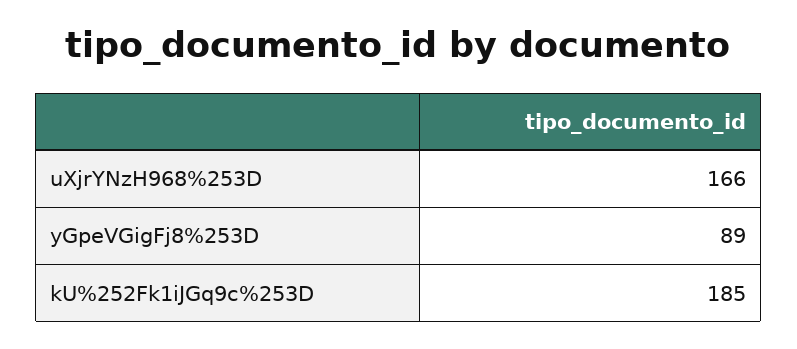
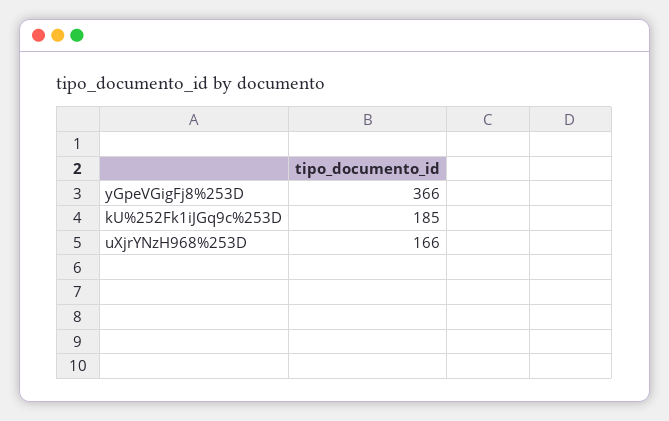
  {
    "uXjrYNzH968%253D": 166,
-   "yGpeVGigFj8%253D": 89,
+   "yGpeVGigFj8%253D": 366,
    "kU%252Fk1iJGq9c%253D": 185
  }

